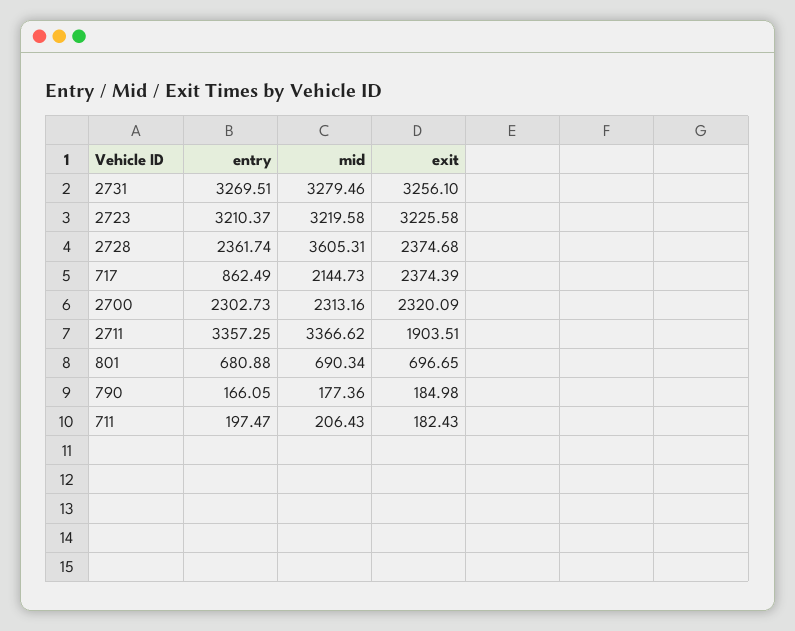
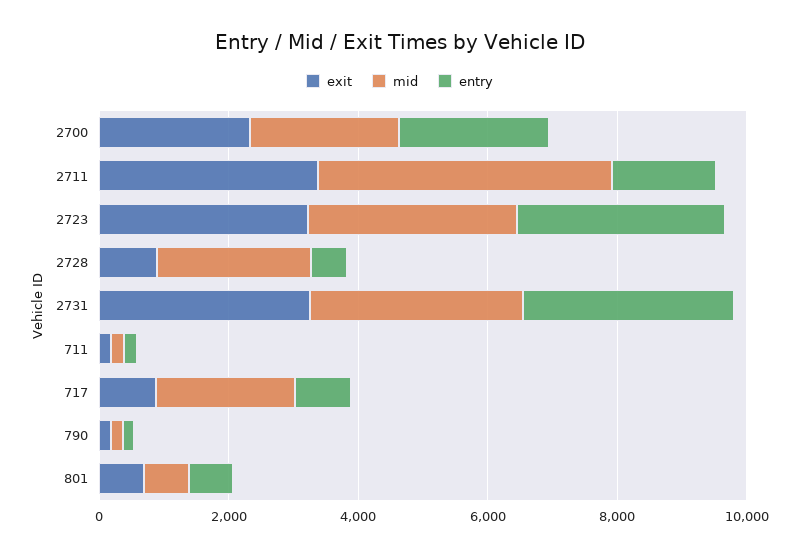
  {
    "entry": {
      "2731": 3269.51,
      "2723": 3210.37,
-     "2728": 2361.74,
+     "2728": 500,
      "717": 862.49,
      "2700": 2302.73,
-     "2711": 3357.25,
+     "2711": 1500,
      "801": 680.88,
      "790": 166.05,
      "711": 197.47
    },
    "mid": {
      "2731": 3279.46,
      "2723": 3219.58,
-     "2728": 3605.31,
+     "2728": 2500,
      "717": 2144.73,
      "2700": 2313.16,
-     "2711": 3366.62,
+     "2711": 4500,
      "801": 690.34,
      "790": 177.36,
      "711": 206.43
    },
    "exit": {
      "2731": 3256.1,
      "2723": 3225.58,
-     "2728": 2374.68,
+     "2728": 1000,
-     "717": 2374.39,
+     "717": 1000,
      "2700": 2320.09,
-     "2711": 1903.51,
+     "2711": 3500,
      "801": 696.65,
      "790": 184.98,
      "711": 182.43
    }
  }

